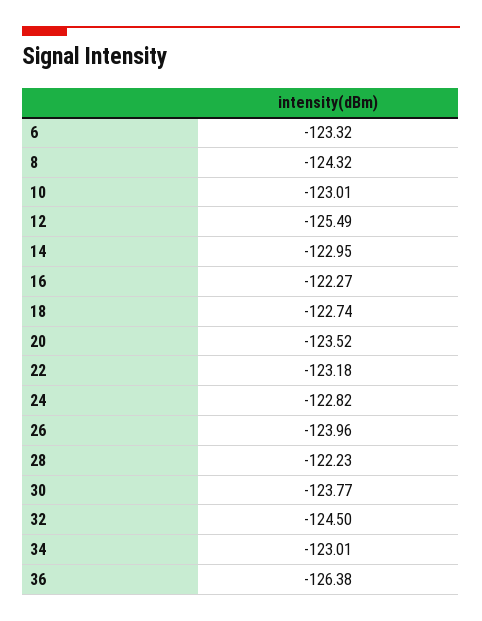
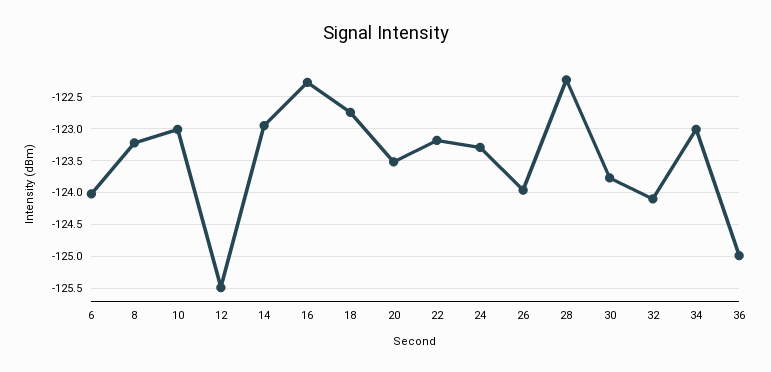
  {
-   "6": -123.32,
+   "6": -124,
-   "8": -124.32,
+   "8": -123.2,
    "10": -123.01,
    "12": -125.49,
    "14": -122.95,
    "16": -122.27,
    "18": -122.74,
    "20": -123.52,
    "22": -123.18,
-   "24": -122.82,
+   "24": -123.3,
    "26": -123.96,
    "28": -122.23,
    "30": -123.77,
-   "32": -124.5,
+   "32": -124.1,
    "34": -123.01,
-   "36": -126.38
+   "36": -125
  }

